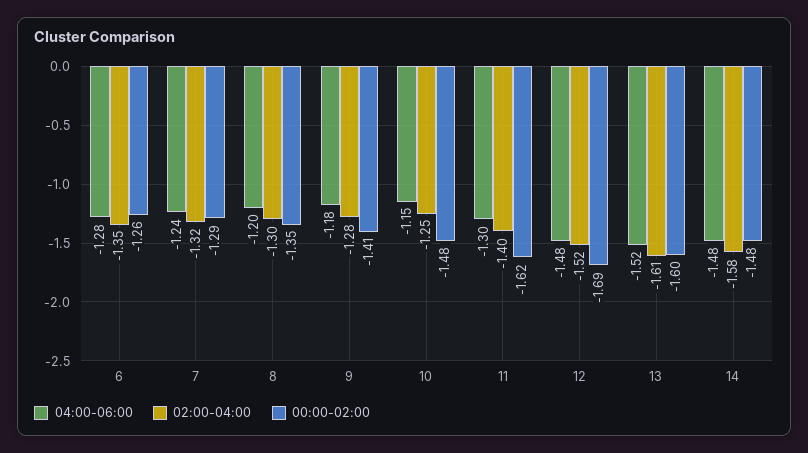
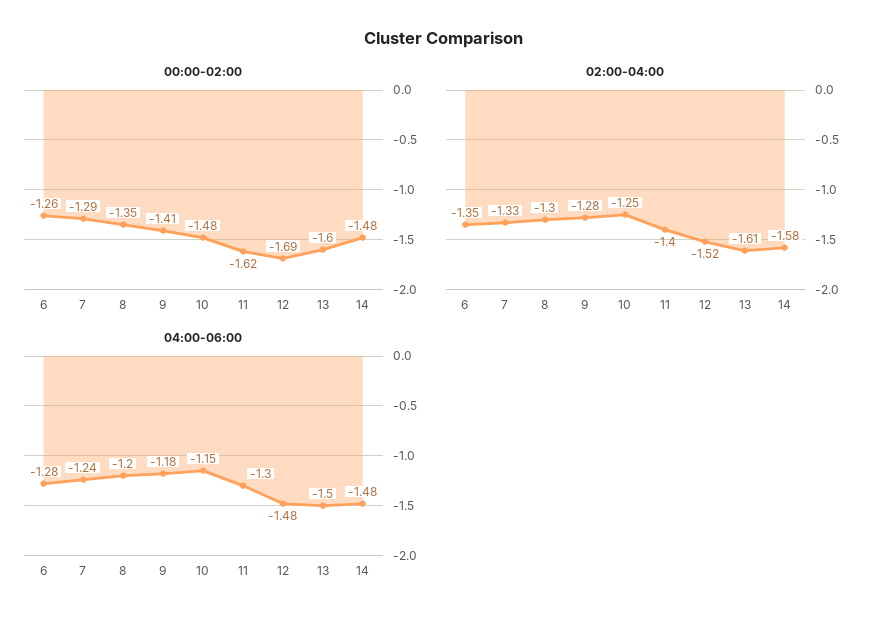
  {
    "04:00-06:00": {
      "6": -1.28,
      "7": -1.24,
      "8": -1.2,
      "9": -1.18,
      "10": -1.15,
      "11": -1.3,
      "12": -1.48,
-     "13": -1.52,
+     "13": -1.5,
      "14": -1.48
    },
    "02:00-04:00": {
      "6": -1.35,
-     "7": -1.32,
+     "7": -1.33,
      "8": -1.3,
      "9": -1.28,
      "10": -1.25,
      "11": -1.4,
      "12": -1.52,
      "13": -1.61,
      "14": -1.58
    },
    "00:00-02:00": {
      "6": -1.26,
      "7": -1.29,
      "8": -1.35,
      "9": -1.41,
      "10": -1.48,
      "11": -1.62,
      "12": -1.69,
      "13": -1.6,
      "14": -1.48
    }
  }

